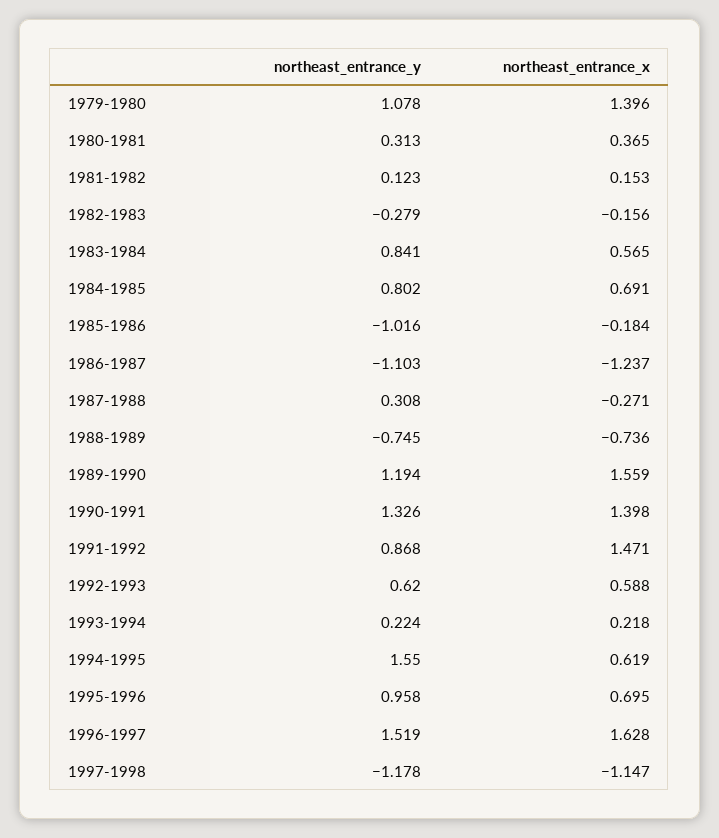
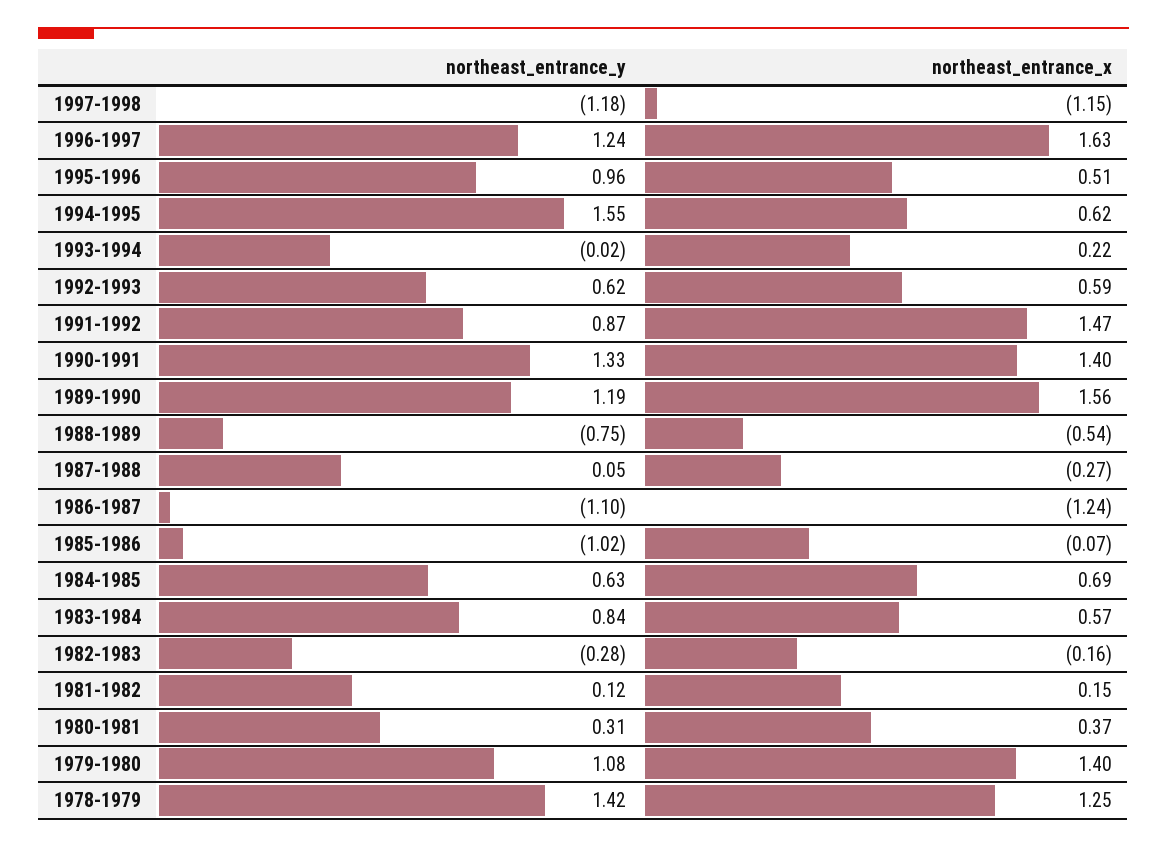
  {
    "northeast_entrance_y": {
      "1979-1980": 1.078,
      "1980-1981": 0.313,
      "1981-1982": 0.123,
      "1982-1983": -0.279,
      "1983-1984": 0.841,
-     "1984-1985": 0.802,
+     "1984-1985": 0.63,
      "1985-1986": -1.016,
      "1986-1987": -1.103,
-     "1987-1988": 0.308,
+     "1987-1988": 0.05,
      "1988-1989": -0.745,
      "1989-1990": 1.194,
      "1990-1991": 1.326,
      "1991-1992": 0.868,
      "1992-1993": 0.62,
-     "1993-1994": 0.224,
+     "1993-1994": -0.02,
      "1994-1995": 1.55,
      "1995-1996": 0.958,
-     "1996-1997": 1.519,
+     "1996-1997": 1.24,
-     "1997-1998": -1.178
+     "1997-1998": -1.178,
+     "1978-1979": 1.42
    },
    "northeast_entrance_x": {
      "1979-1980": 1.396,
      "1980-1981": 0.365,
      "1981-1982": 0.153,
      "1982-1983": -0.156,
      "1983-1984": 0.565,
      "1984-1985": 0.691,
-     "1985-1986": -0.184,
+     "1985-1986": -0.07,
      "1986-1987": -1.237,
      "1987-1988": -0.271,
-     "1988-1989": -0.736,
+     "1988-1989": -0.54,
      "1989-1990": 1.559,
      "1990-1991": 1.398,
      "1991-1992": 1.471,
      "1992-1993": 0.588,
      "1993-1994": 0.218,
      "1994-1995": 0.619,
-     "1995-1996": 0.695,
+     "1995-1996": 0.51,
      "1996-1997": 1.628,
-     "1997-1998": -1.147
+     "1997-1998": -1.147,
+     "1978-1979": 1.25
    }
  }

